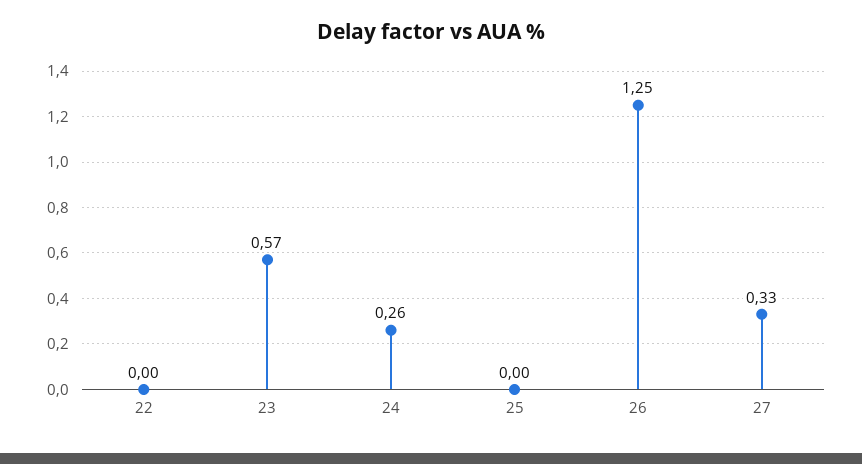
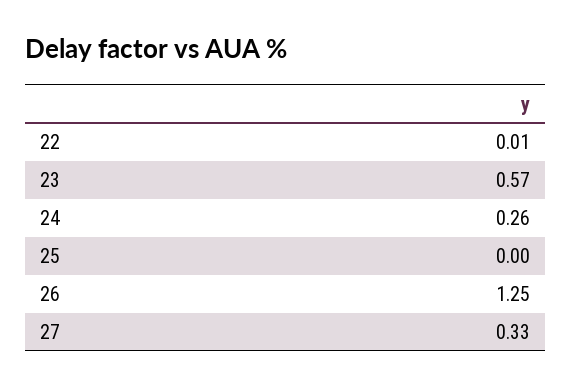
  {
-   "22": 0,
+   "22": 0.01,
    "23": 0.57,
    "24": 0.26,
    "25": 0,
    "26": 1.25,
    "27": 0.33
  }

